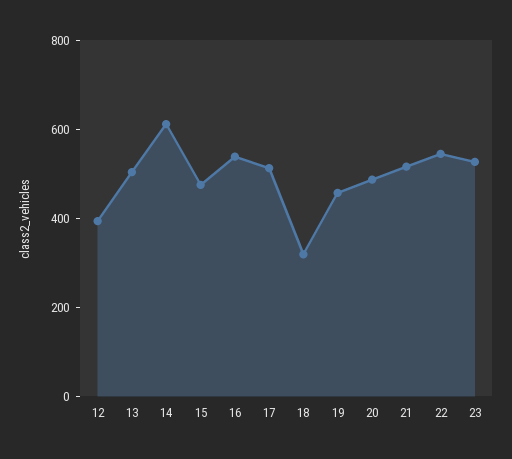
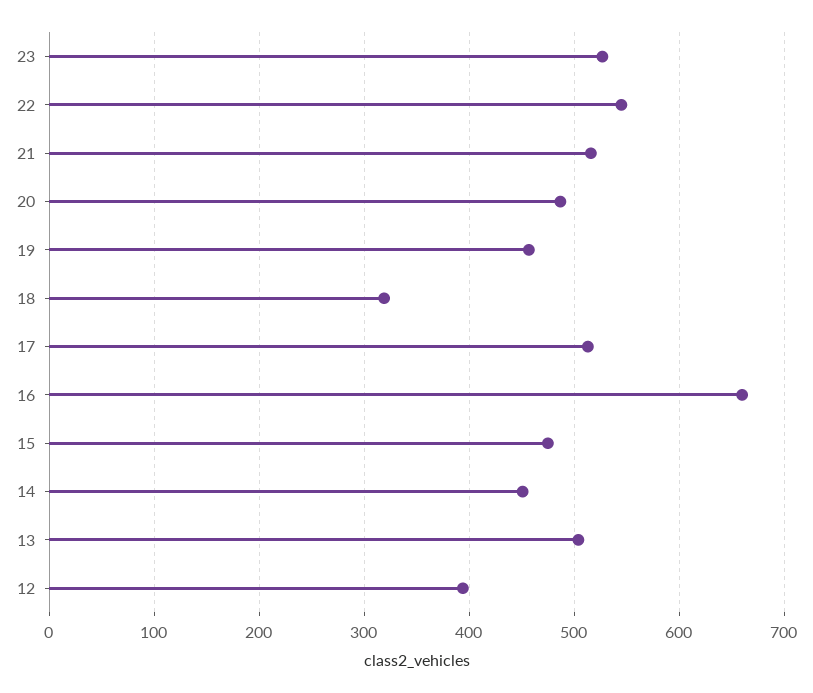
  {
    "12": 390,
    "13": 500,
-   "14": 600,
+   "14": 450,
    "15": 480,
-   "16": 550,
+   "16": 660,
    "17": 510,
    "18": 320,
    "19": 460,
    "20": 490,
    "21": 520,
    "22": 550,
    "23": 530
  }

